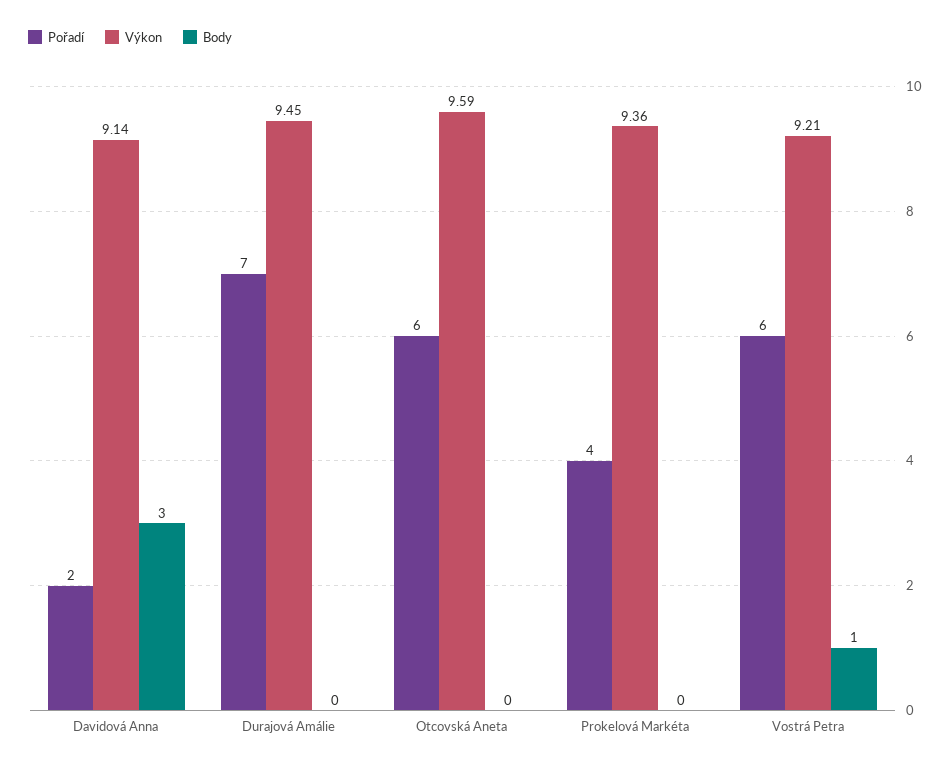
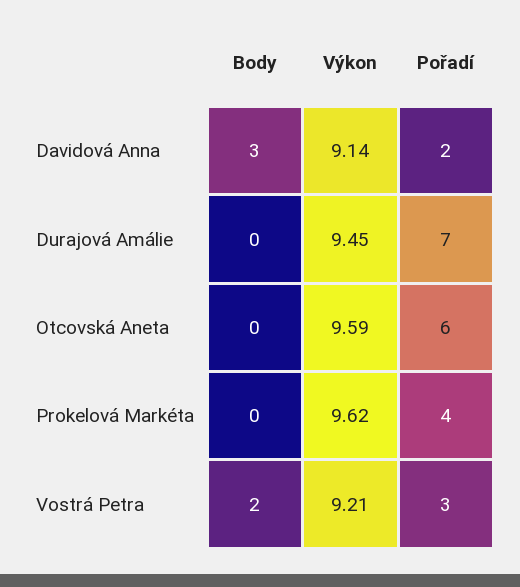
  {
    "Pořadí": {
      "Davidová Anna": 2,
      "Durajová Amálie": 7,
      "Otcovská Aneta": 6,
      "Prokelová Markéta": 4,
-     "Vostrá Petra": 6
+     "Vostrá Petra": 3
    },
    "Výkon": {
      "Davidová Anna": 9.14,
      "Durajová Amálie": 9.45,
      "Otcovská Aneta": 9.59,
-     "Prokelová Markéta": 9.36,
+     "Prokelová Markéta": 9.62,
      "Vostrá Petra": 9.21
    },
    "Body": {
      "Davidová Anna": 3,
      "Durajová Amálie": 0,
      "Otcovská Aneta": 0,
      "Prokelová Markéta": 0,
-     "Vostrá Petra": 1
+     "Vostrá Petra": 2
    }
  }

